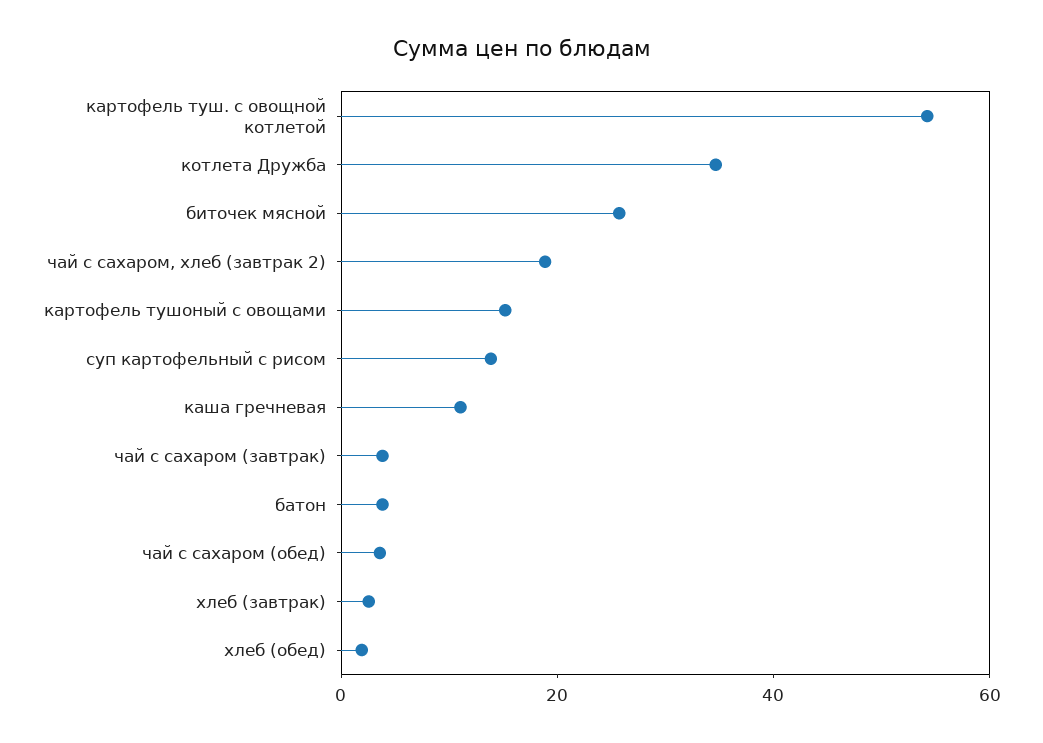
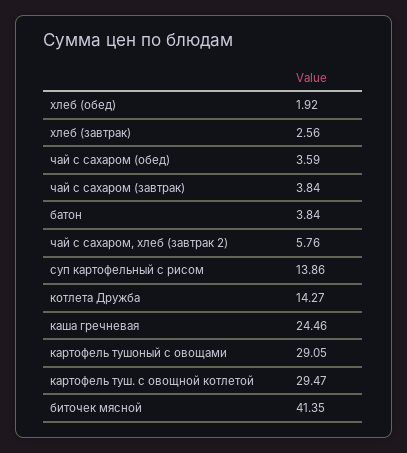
  {
-   "картофель туш. с овощной котлетой": 55,
+   "картофель туш. с овощной котлетой": 29.47,
-   "котлета Дружба": 35,
+   "котлета Дружба": 14.27,
-   "биточек мясной": 25,
+   "биточек мясной": 41.35,
-   "чай с сахаром, хлеб (завтрак 2)": 20,
+   "чай с сахаром, хлеб (завтрак 2)": 5.76,
-   "картофель тушоный с овощами": 15,
+   "картофель тушоный с овощами": 29.05,
    "суп картофельный с рисом": 13.86,
-   "каша гречневая": 10,
+   "каша гречневая": 24.46,
    "чай с сахаром (завтрак)": 3.84,
    "батон": 3.84,
    "чай с сахаром (обед)": 3.59,
    "хлеб (завтрак)": 2.56,
    "хлеб (обед)": 1.92
  }

